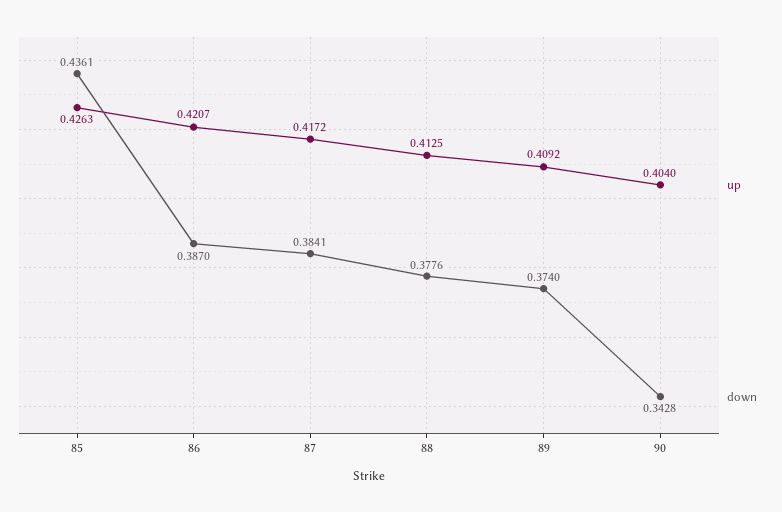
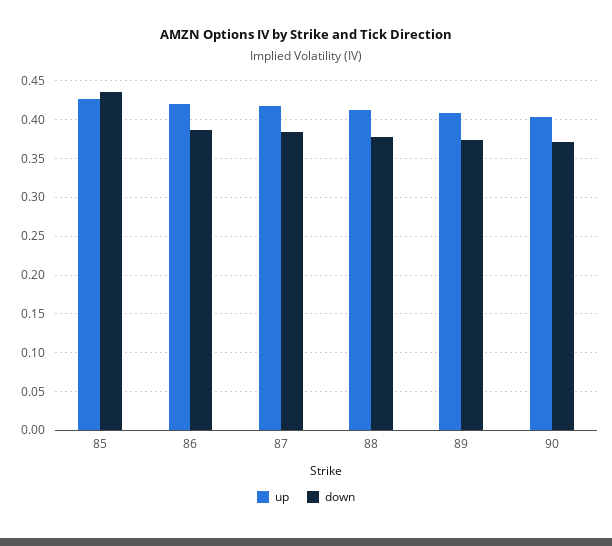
  {
    "up": {
      "85": 0.4263,
      "86": 0.4207,
      "87": 0.4172,
      "88": 0.4125,
      "89": 0.4092,
      "90": 0.404
    },
    "down": {
      "85": 0.4361,
      "86": 0.387,
      "87": 0.3841,
      "88": 0.3776,
      "89": 0.374,
-     "90": 0.3428
+     "90": 0.37
    }
  }

